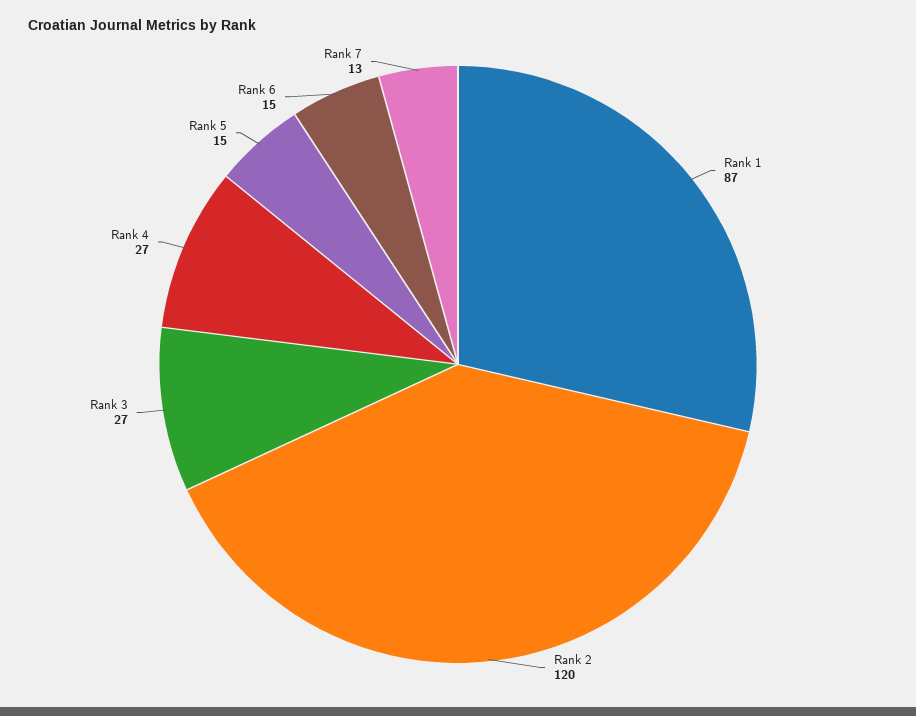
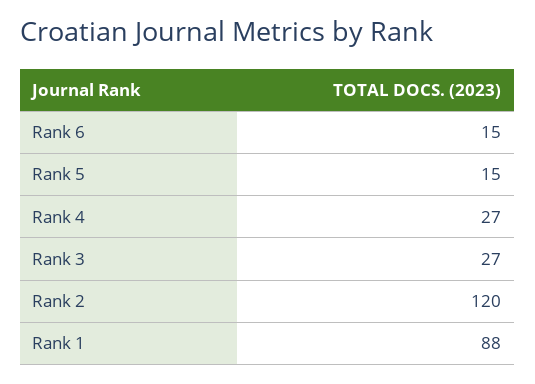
  {
-   "Rank 1": 87,
+   "Rank 1": 88,
    "Rank 2": 120,
    "Rank 3": 27,
    "Rank 4": 27,
    "Rank 5": 15,
-   "Rank 6": 15,
+   "Rank 6": 15
-   "Rank 7": 13
  }

